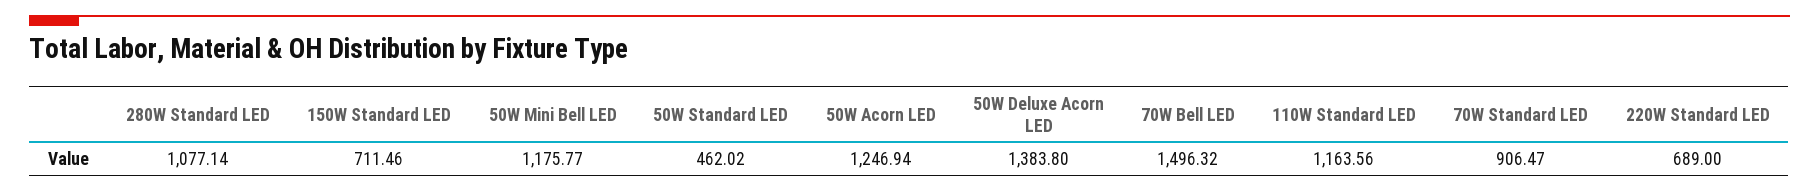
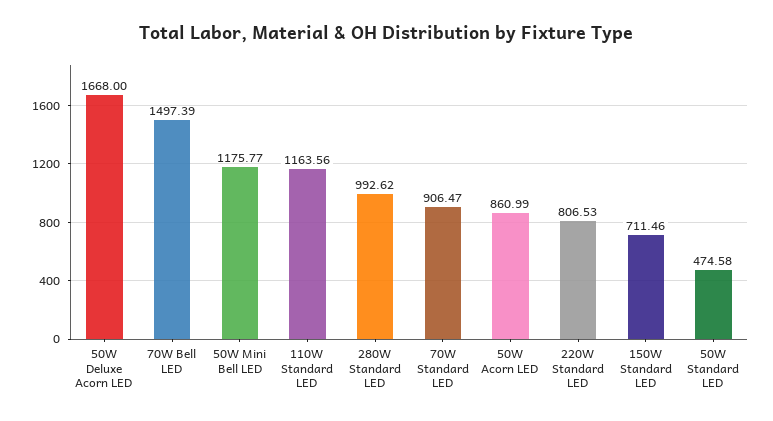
  {
-   "280W Standard LED": 1077.14,
+   "280W Standard LED": 992.62,
    "150W Standard LED": 711.46,
    "50W Mini Bell LED": 1175.77,
-   "50W Standard LED": 462.02,
+   "50W Standard LED": 474.58,
-   "50W Acorn LED": 1246.94,
+   "50W Acorn LED": 860.99,
-   "50W Deluxe Acorn LED": 1383.8,
+   "50W Deluxe Acorn LED": 1668,
-   "70W Bell LED": 1496.32,
+   "70W Bell LED": 1497.39,
    "110W Standard LED": 1163.56,
    "70W Standard LED": 906.47,
-   "220W Standard LED": 689
+   "220W Standard LED": 806.53
  }

